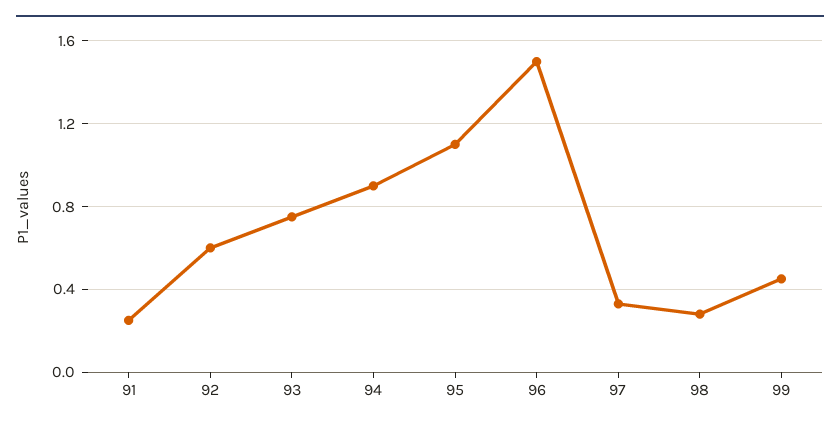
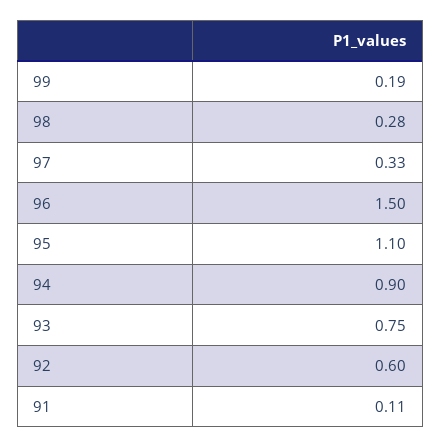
  {
-   "91": 0.25,
+   "91": 0.11,
    "92": 0.6,
    "93": 0.75,
    "94": 0.9,
    "95": 1.1,
    "96": 1.5,
    "97": 0.33,
    "98": 0.28,
-   "99": 0.45
+   "99": 0.19
  }

